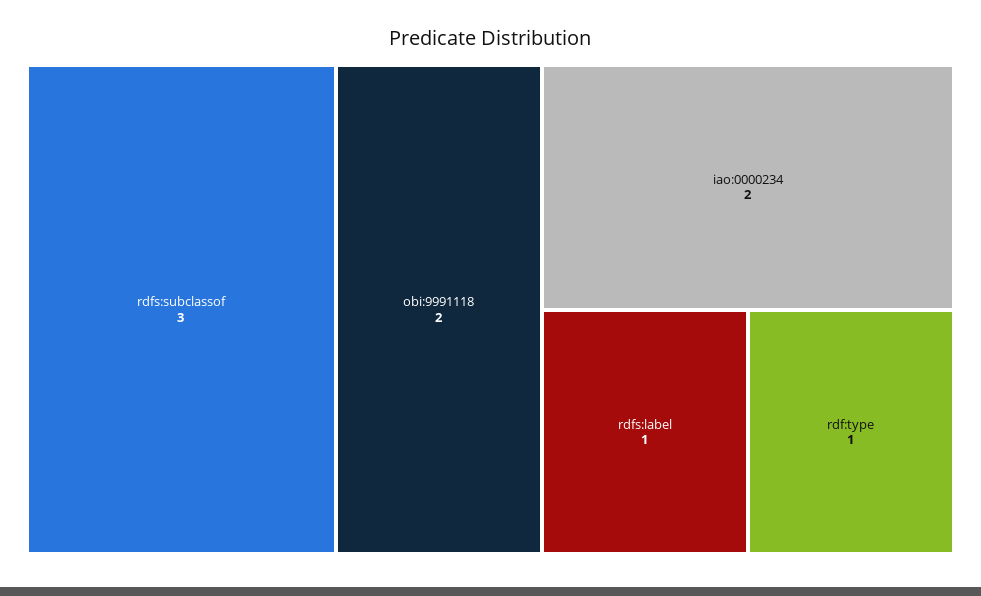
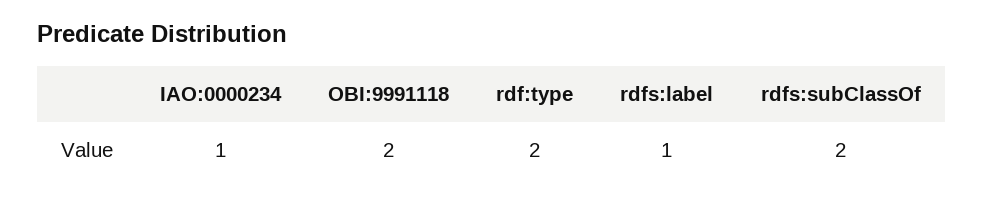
  {
-   "rdfs:subclassof": 3,
+   "rdfs:subclassof": 2,
    "obi:9991118": 2,
-   "iao:0000234": 2,
+   "iao:0000234": 1,
    "rdfs:label": 1,
-   "rdf:type": 1
+   "rdf:type": 2
  }

